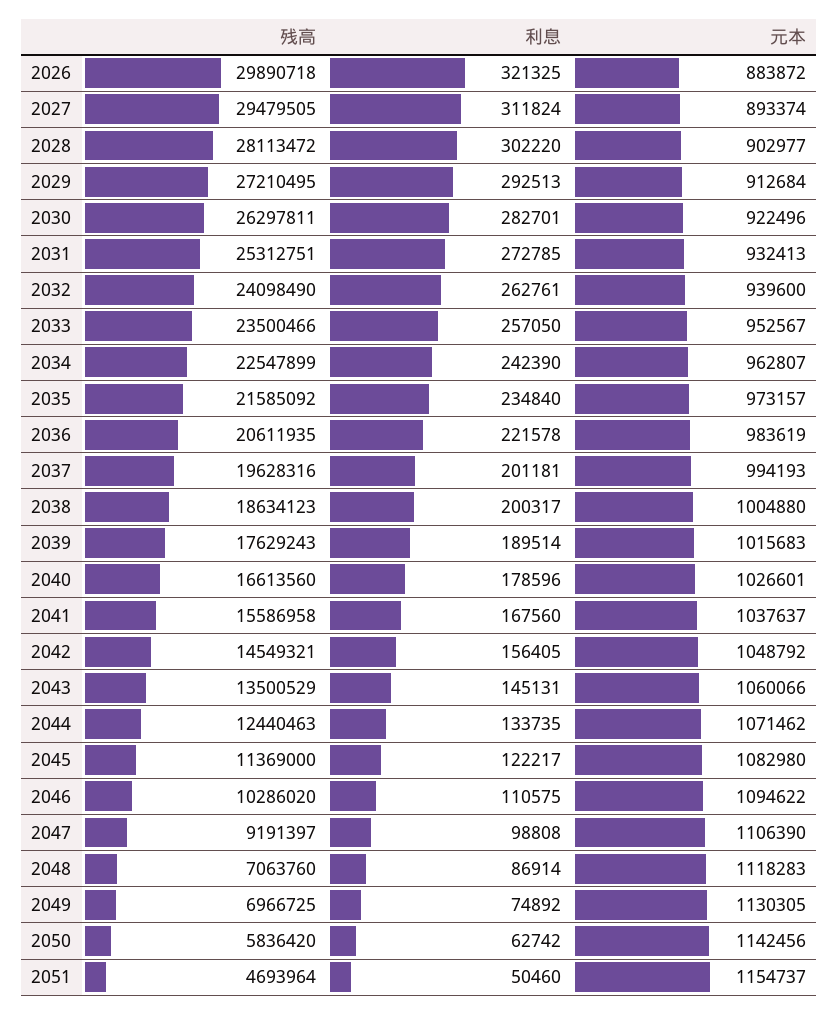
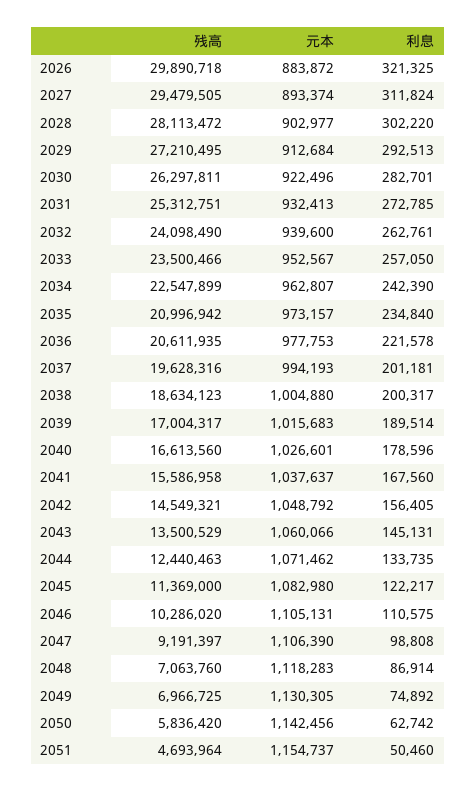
  {
    "残高": {
      "2026": 29890718,
      "2027": 29479505,
      "2028": 28113472,
      "2029": 27210495,
      "2030": 26297811,
      "2031": 25312751,
      "2032": 24098490,
      "2033": 23500466,
      "2034": 22547899,
-     "2035": 21585092,
+     "2035": 20996942,
      "2036": 20611935,
      "2037": 19628316,
      "2038": 18634123,
-     "2039": 17629243,
+     "2039": 17004317,
      "2040": 16613560,
      "2041": 15586958,
      "2042": 14549321,
      "2043": 13500529,
      "2044": 12440463,
      "2045": 11369000,
      "2046": 10286020,
      "2047": 9191397,
      "2048": 7063760,
      "2049": 6966725,
      "2050": 5836420,
      "2051": 4693964
    },
    "利息": {
      "2026": 321325,
      "2027": 311824,
      "2028": 302220,
      "2029": 292513,
      "2030": 282701,
      "2031": 272785,
      "2032": 262761,
      "2033": 257050,
      "2034": 242390,
      "2035": 234840,
      "2036": 221578,
      "2037": 201181,
      "2038": 200317,
      "2039": 189514,
      "2040": 178596,
      "2041": 167560,
      "2042": 156405,
      "2043": 145131,
      "2044": 133735,
      "2045": 122217,
      "2046": 110575,
      "2047": 98808,
      "2048": 86914,
      "2049": 74892,
      "2050": 62742,
      "2051": 50460
    },
    "元本": {
      "2026": 883872,
      "2027": 893374,
      "2028": 902977,
      "2029": 912684,
      "2030": 922496,
      "2031": 932413,
      "2032": 939600,
      "2033": 952567,
      "2034": 962807,
      "2035": 973157,
-     "2036": 983619,
+     "2036": 977753,
      "2037": 994193,
      "2038": 1004880,
      "2039": 1015683,
      "2040": 1026601,
      "2041": 1037637,
      "2042": 1048792,
      "2043": 1060066,
      "2044": 1071462,
      "2045": 1082980,
-     "2046": 1094622,
+     "2046": 1105131,
      "2047": 1106390,
      "2048": 1118283,
      "2049": 1130305,
      "2050": 1142456,
      "2051": 1154737
    }
  }

